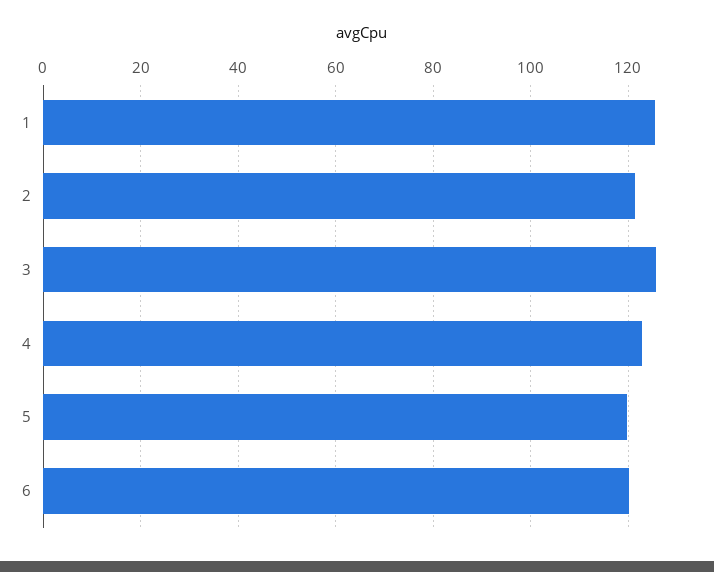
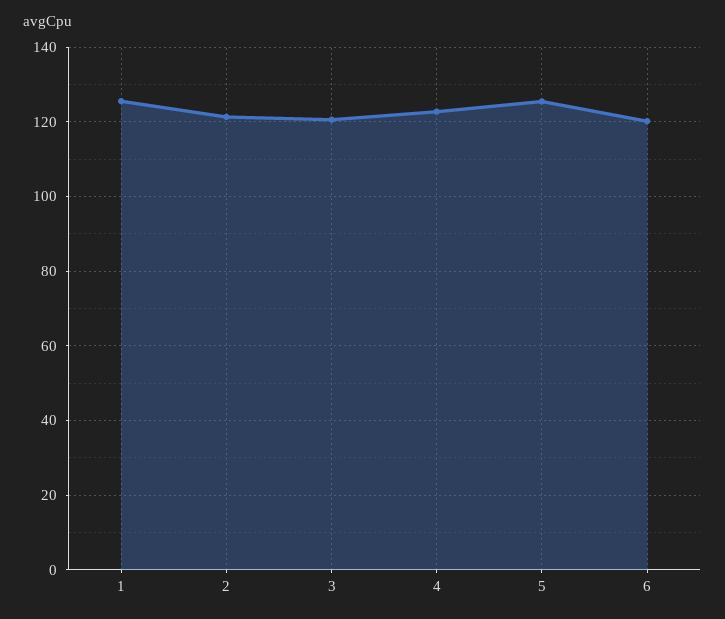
  {
    "1": 126,
    "2": 122,
-   "3": 126,
+   "3": 120,
    "4": 122,
-   "5": 120,
+   "5": 126,
    "6": 120
  }

